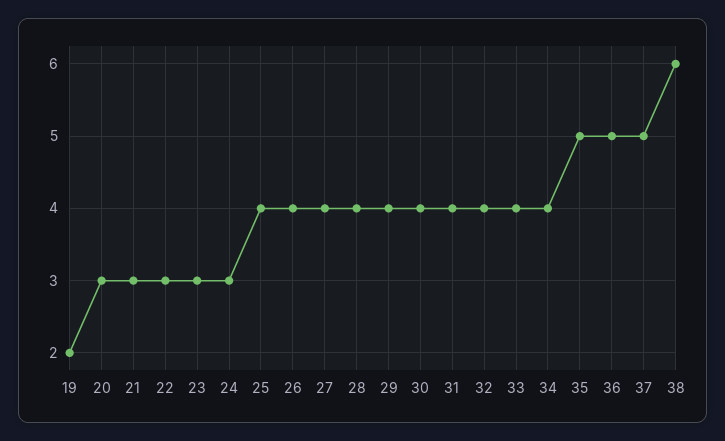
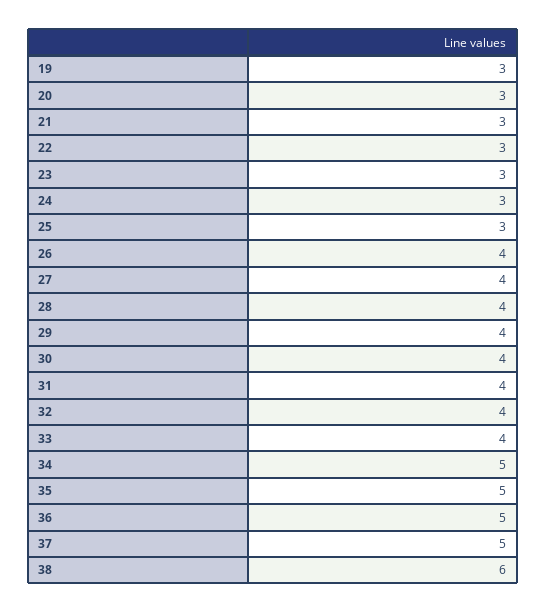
  {
-   "19": 2,
+   "19": 3,
    "20": 3,
    "21": 3,
    "22": 3,
    "23": 3,
    "24": 3,
-   "25": 4,
+   "25": 3,
    "26": 4,
    "27": 4,
    "28": 4,
    "29": 4,
    "30": 4,
    "31": 4,
    "32": 4,
    "33": 4,
-   "34": 4,
+   "34": 5,
    "35": 5,
    "36": 5,
    "37": 5,
    "38": 6
  }

